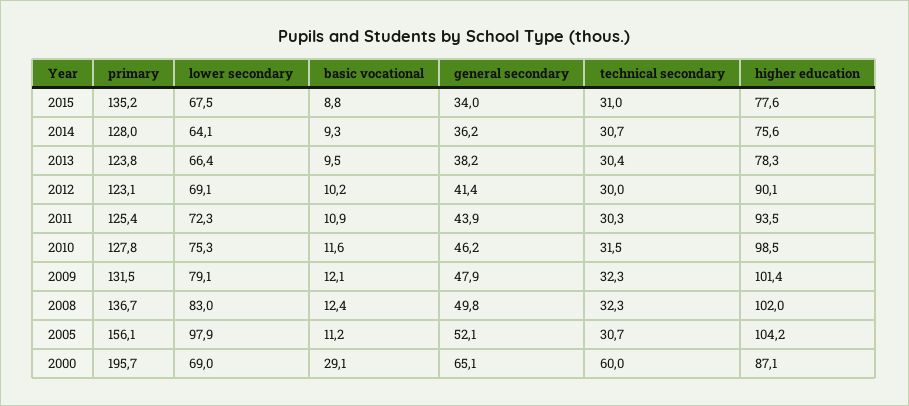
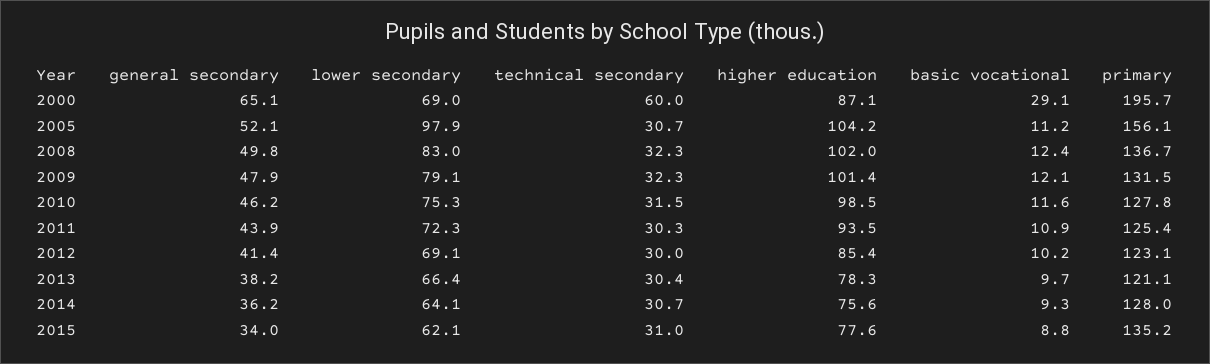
  {
    "primary": {
      "2015": 135.2,
      "2014": 128,
-     "2013": 123.8,
+     "2013": 121.1,
      "2012": 123.1,
      "2011": 125.4,
      "2010": 127.8,
      "2009": 131.5,
      "2008": 136.7,
      "2005": 156.1,
      "2000": 195.7
    },
    "lower secondary": {
-     "2015": 67.5,
+     "2015": 62.1,
      "2014": 64.1,
      "2013": 66.4,
      "2012": 69.1,
      "2011": 72.3,
      "2010": 75.3,
      "2009": 79.1,
      "2008": 83,
      "2005": 97.9,
      "2000": 69
    },
    "basic vocational": {
      "2015": 8.8,
      "2014": 9.3,
-     "2013": 9.5,
+     "2013": 9.7,
      "2012": 10.2,
      "2011": 10.9,
      "2010": 11.6,
      "2009": 12.1,
      "2008": 12.4,
      "2005": 11.2,
      "2000": 29.1
    },
    "general secondary": {
      "2015": 34,
      "2014": 36.2,
      "2013": 38.2,
      "2012": 41.4,
      "2011": 43.9,
      "2010": 46.2,
      "2009": 47.9,
      "2008": 49.8,
      "2005": 52.1,
      "2000": 65.1
    },
    "technical secondary": {
      "2015": 31,
      "2014": 30.7,
      "2013": 30.4,
      "2012": 30,
      "2011": 30.3,
      "2010": 31.5,
      "2009": 32.3,
      "2008": 32.3,
      "2005": 30.7,
      "2000": 60
    },
    "higher education": {
      "2015": 77.6,
      "2014": 75.6,
      "2013": 78.3,
-     "2012": 90.1,
+     "2012": 85.4,
      "2011": 93.5,
      "2010": 98.5,
      "2009": 101.4,
      "2008": 102,
      "2005": 104.2,
      "2000": 87.1
    }
  }

